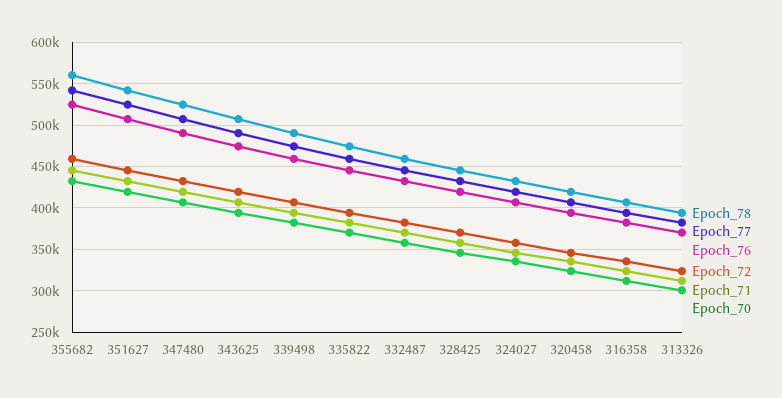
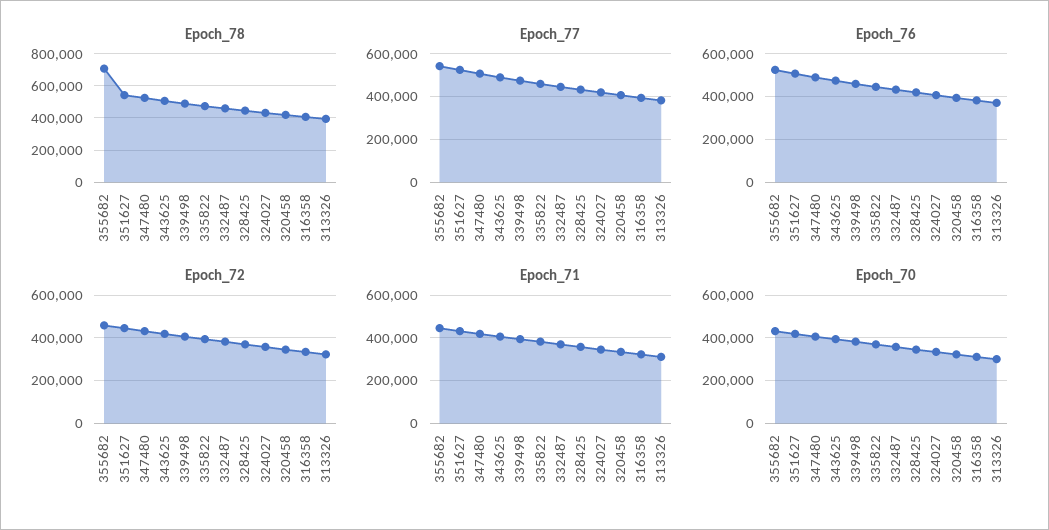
  {
    "Epoch_78": {
-     "355682": 560000,
+     "355682": 700000,
      "351627": 540000,
      "347480": 520000,
      "343625": 510000,
      "339498": 490000,
      "335822": 470000,
      "332487": 460000,
      "328425": 450000,
      "324027": 430000,
      "320458": 420000,
      "316358": 410000,
      "313326": 390000
    },
    "Epoch_77": {
      "355682": 540000,
      "351627": 520000,
      "347480": 510000,
      "343625": 490000,
      "339498": 470000,
      "335822": 460000,
      "332487": 450000,
      "328425": 430000,
      "324027": 420000,
      "320458": 410000,
      "316358": 390000,
      "313326": 380000
    },
    "Epoch_76": {
      "355682": 520000,
      "351627": 510000,
      "347480": 490000,
      "343625": 470000,
      "339498": 460000,
      "335822": 450000,
      "332487": 430000,
      "328425": 420000,
      "324027": 410000,
      "320458": 390000,
      "316358": 380000,
      "313326": 370000
    },
    "Epoch_72": {
      "355682": 460000,
      "351627": 450000,
      "347480": 430000,
      "343625": 420000,
      "339498": 410000,
      "335822": 390000,
      "332487": 380000,
      "328425": 370000,
      "324027": 360000,
      "320458": 350000,
      "316358": 340000,
      "313326": 320000
    },
    "Epoch_71": {
      "355682": 450000,
      "351627": 430000,
      "347480": 420000,
      "343625": 410000,
      "339498": 390000,
      "335822": 380000,
      "332487": 370000,
      "328425": 360000,
      "324027": 350000,
      "320458": 340000,
      "316358": 320000,
      "313326": 310000
    },
    "Epoch_70": {
      "355682": 430000,
      "351627": 420000,
      "347480": 410000,
      "343625": 390000,
      "339498": 380000,
      "335822": 370000,
      "332487": 360000,
      "328425": 350000,
      "324027": 340000,
      "320458": 320000,
      "316358": 310000,
      "313326": 300000
    }
  }

